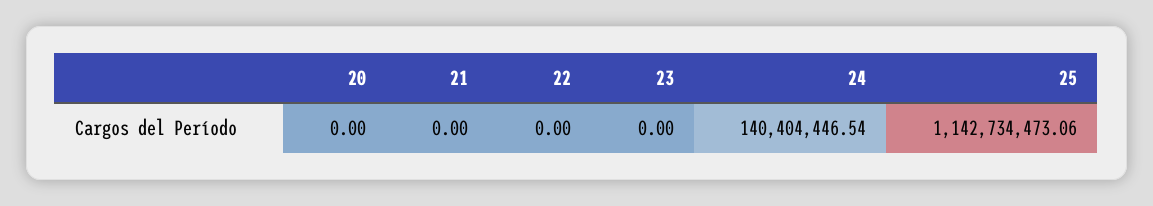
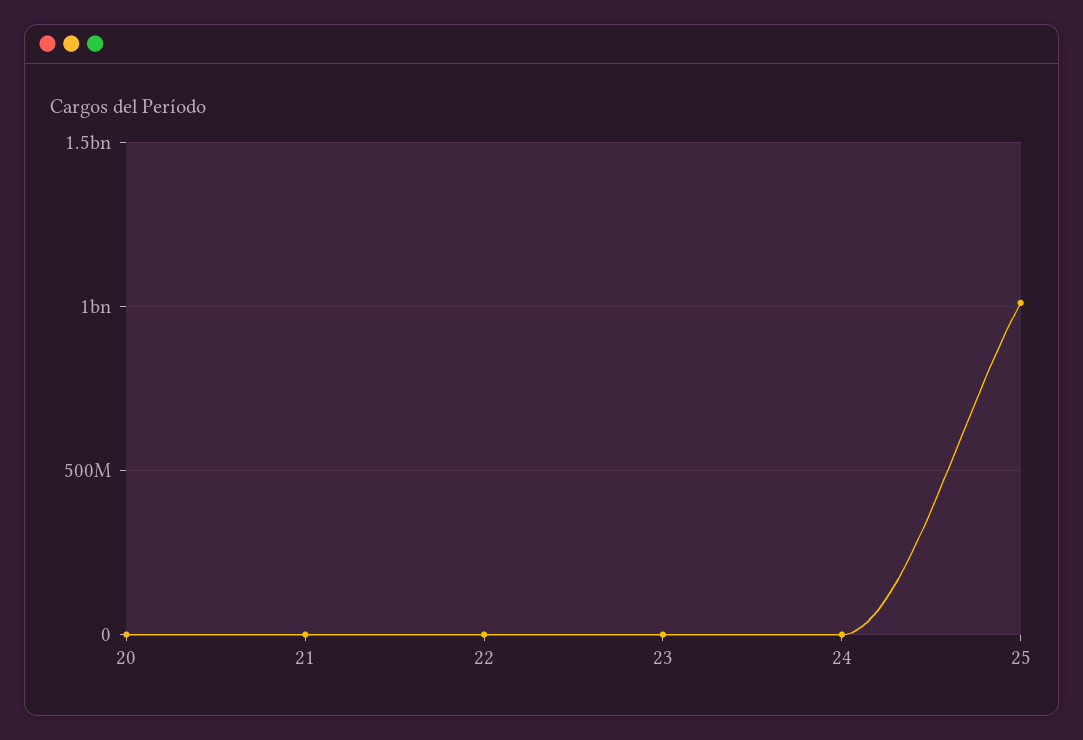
  {
    "20": 0,
    "21": 0,
    "22": 0,
    "23": 0,
-   "24": 140404446.54,
+   "24": 0,
-   "25": 1142734473.06
+   "25": 1000000000
  }

